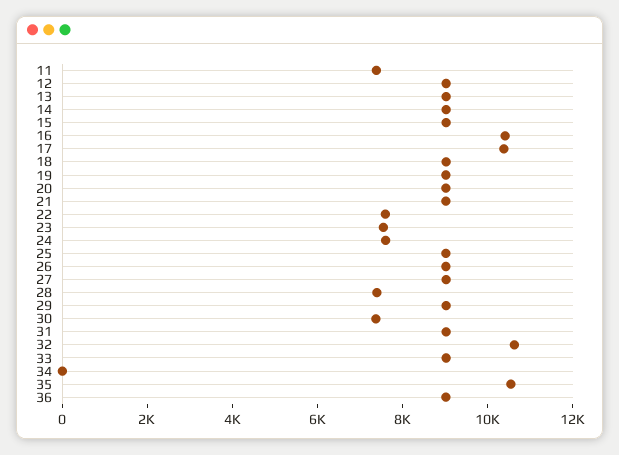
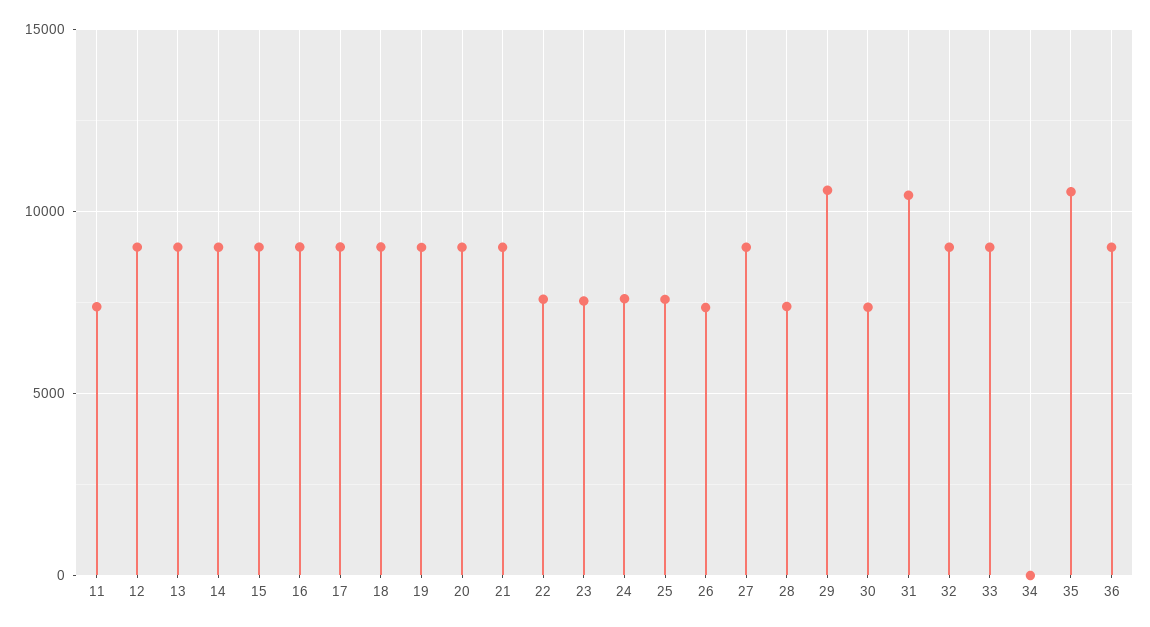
  {
    "11": 7500,
    "12": 9000,
    "13": 9000,
    "14": 9000,
    "15": 9000,
-   "16": 10500,
+   "16": 9000,
-   "17": 10500,
+   "17": 9000,
    "18": 9000,
    "19": 9000,
    "20": 9000,
    "21": 9000,
    "22": 7500,
    "23": 7500,
    "24": 7500,
-   "25": 9000,
+   "25": 7500,
-   "26": 9000,
+   "26": 7500,
    "27": 9000,
    "28": 7500,
-   "29": 9000,
+   "29": 10500,
    "30": 7500,
-   "31": 9000,
+   "31": 10500,
-   "32": 10500,
+   "32": 9000,
    "33": 9000,
    "34": 0,
    "35": 10500,
    "36": 9000
  }

